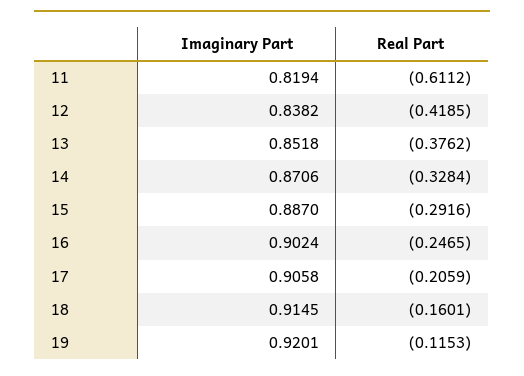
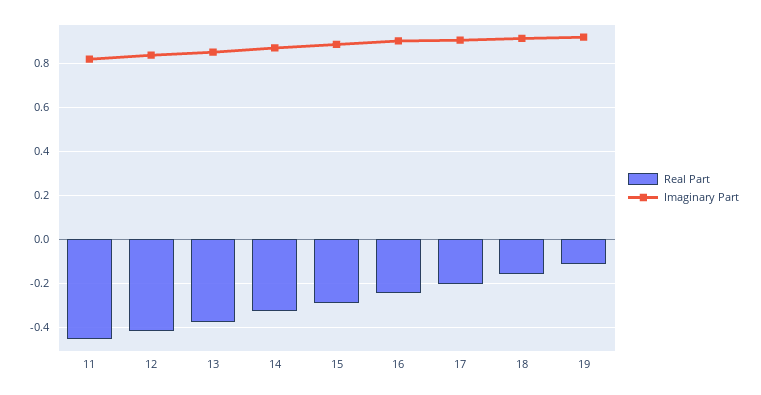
  {
    "Imaginary Part": {
      "11": 0.8194,
      "12": 0.8382,
      "13": 0.8518,
      "14": 0.8706,
      "15": 0.887,
      "16": 0.9024,
      "17": 0.9058,
      "18": 0.9145,
      "19": 0.9201
    },
    "Real Part": {
-     "11": -0.6112,
+     "11": -0.45,
      "12": -0.4185,
      "13": -0.3762,
      "14": -0.3284,
      "15": -0.2916,
      "16": -0.2465,
      "17": -0.2059,
      "18": -0.1601,
      "19": -0.1153
    }
  }

